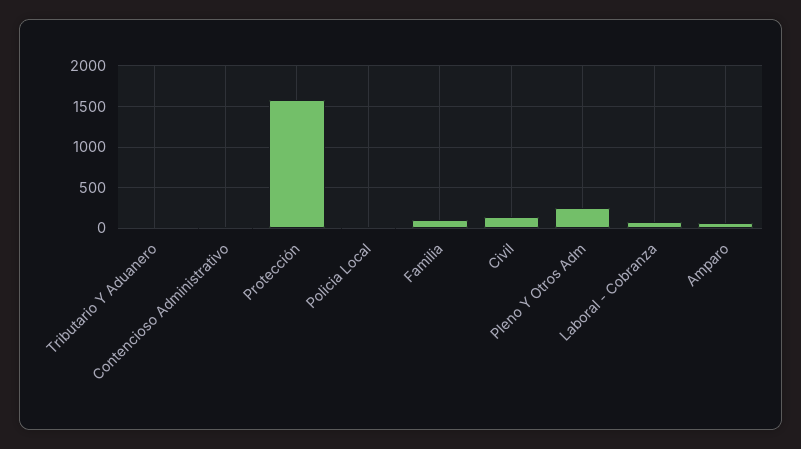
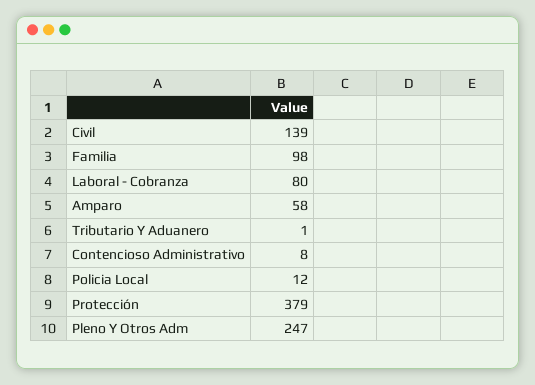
  {
    "Tributario Y Aduanero": 1,
    "Contencioso Administrativo": 8,
-   "Protección": 1600,
+   "Protección": 379,
    "Policia Local": 12,
    "Familia": 98,
    "Civil": 139,
    "Pleno Y Otros Adm": 247,
    "Laboral - Cobranza": 80,
    "Amparo": 58
  }

